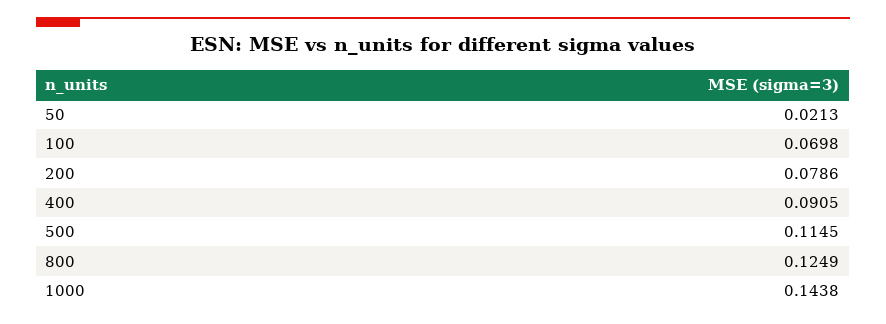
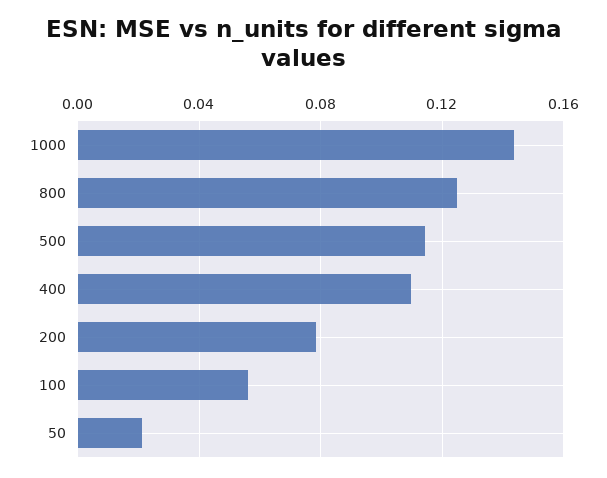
  {
    "50": 0.0213,
-   "100": 0.0698,
+   "100": 0.055,
    "200": 0.0786,
-   "400": 0.0905,
+   "400": 0.11,
    "500": 0.1145,
    "800": 0.1249,
    "1000": 0.1438
  }

